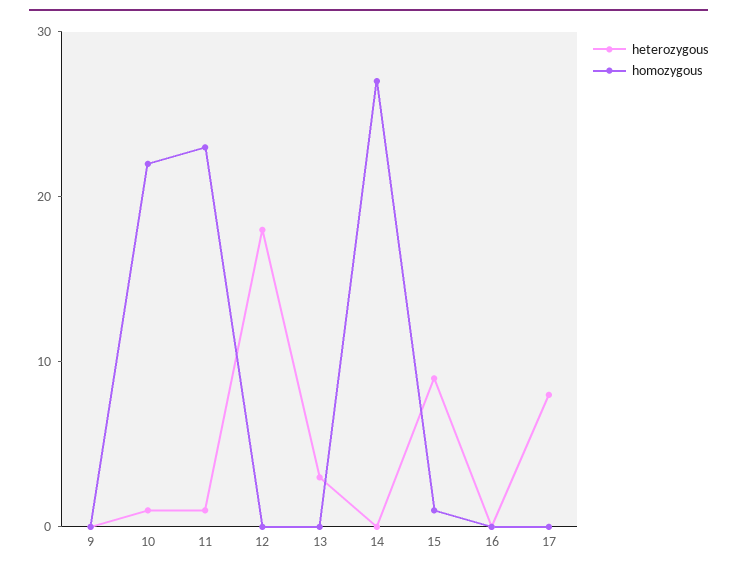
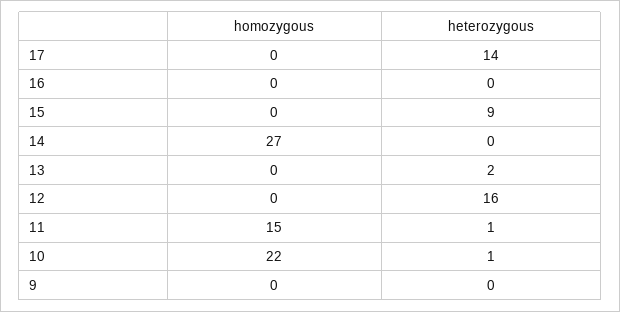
  {
    "heterozygous": {
      "9": 0,
      "10": 1,
      "11": 1,
-     "12": 18,
+     "12": 16,
-     "13": 3,
+     "13": 2,
      "14": 0,
      "15": 9,
      "16": 0,
-     "17": 8
+     "17": 14
    },
    "homozygous": {
      "9": 0,
      "10": 22,
-     "11": 23,
+     "11": 15,
      "12": 0,
      "13": 0,
      "14": 27,
-     "15": 1,
+     "15": 0,
      "16": 0,
      "17": 0
    }
  }

